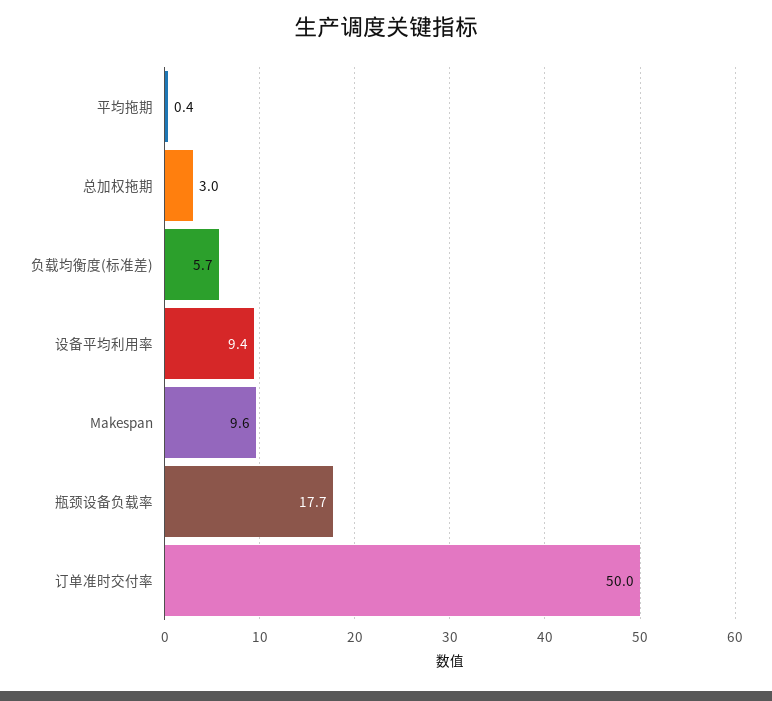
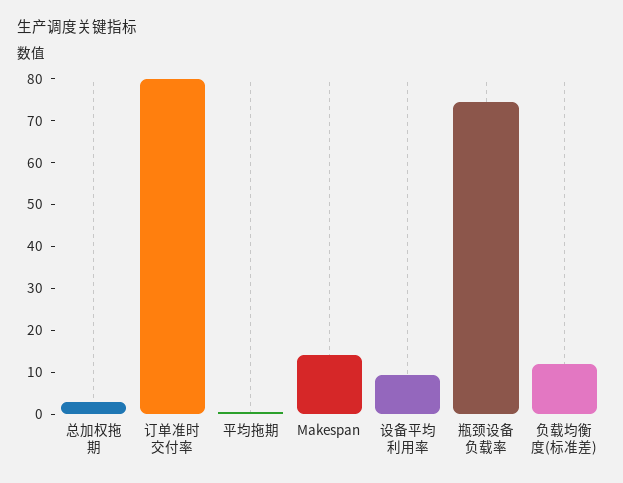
  {
    "平均拖期": 0.4,
    "总加权拖期": 3,
-   "负载均衡度(标准差)": 5.7,
+   "负载均衡度(标准差)": 12,
    "设备平均利用率": 9.4,
-   "Makespan": 9.6,
+   "Makespan": 14,
-   "瓶颈设备负载率": 17.7,
+   "瓶颈设备负载率": 74,
-   "订单准时交付率": 50
+   "订单准时交付率": 80
  }

